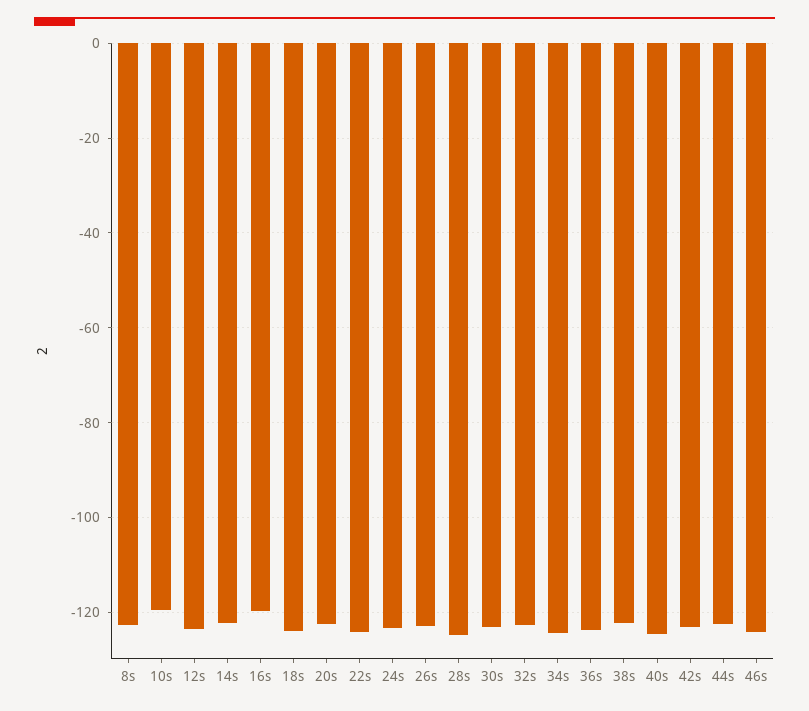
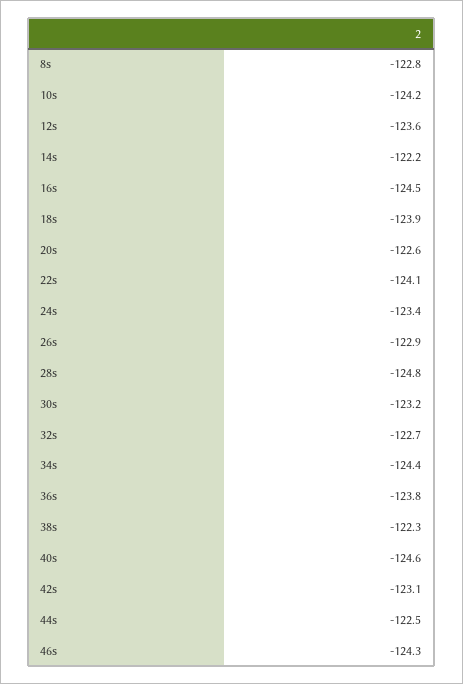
  {
    "8s": -122.8,
-   "10s": -120,
+   "10s": -124.2,
    "12s": -123.6,
    "14s": -122.2,
-   "16s": -120,
+   "16s": -124.5,
    "18s": -123.9,
    "20s": -122.6,
    "22s": -124.1,
    "24s": -123.4,
    "26s": -122.9,
    "28s": -124.8,
    "30s": -123.2,
    "32s": -122.7,
    "34s": -124.4,
    "36s": -123.8,
    "38s": -122.3,
    "40s": -124.6,
    "42s": -123.1,
    "44s": -122.5,
    "46s": -124.3
  }

